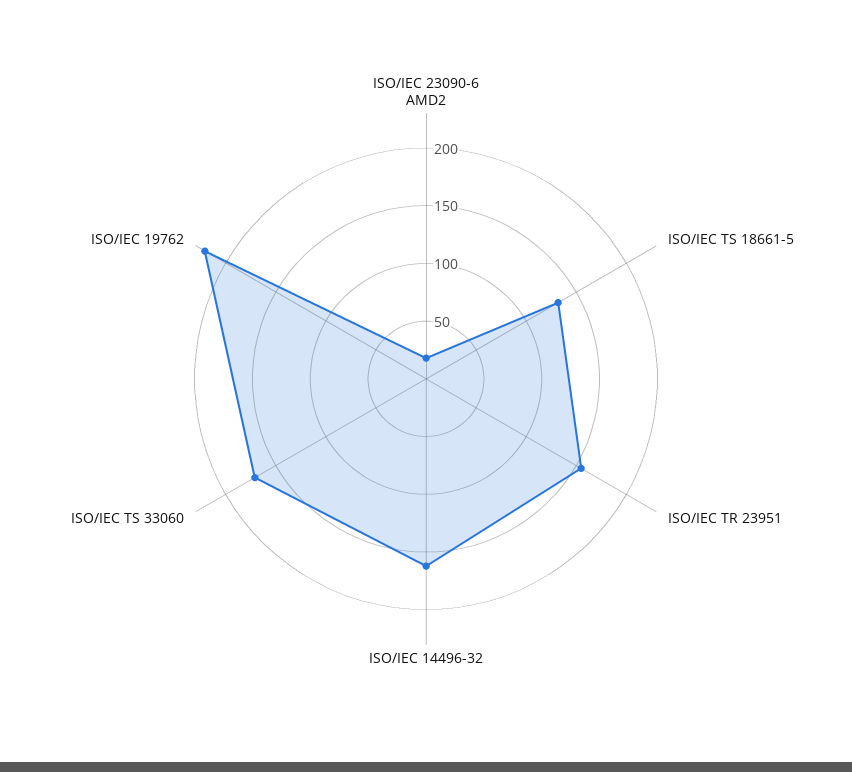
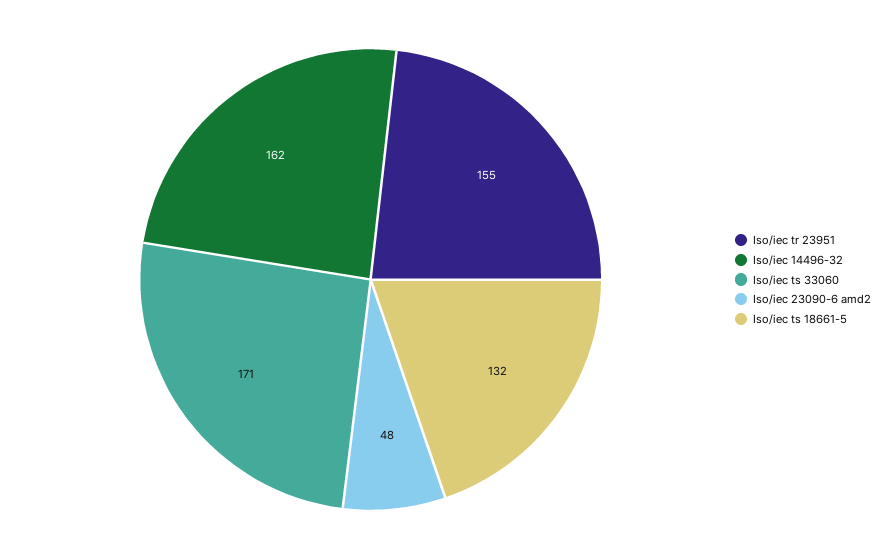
  {
-   "ISO/IEC 23090-6 AMD2": 20,
+   "ISO/IEC 23090-6 AMD2": 48,
    "ISO/IEC TS 18661-5": 132,
    "ISO/IEC TR 23951": 155,
    "ISO/IEC 14496-32": 162,
-   "ISO/IEC TS 33060": 171,
+   "ISO/IEC TS 33060": 171
-   "ISO/IEC 19762": 220
  }

